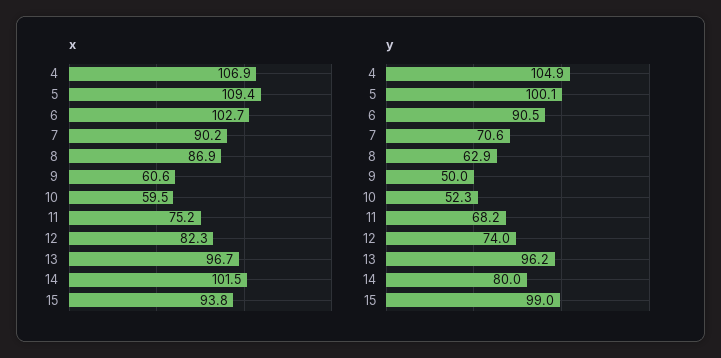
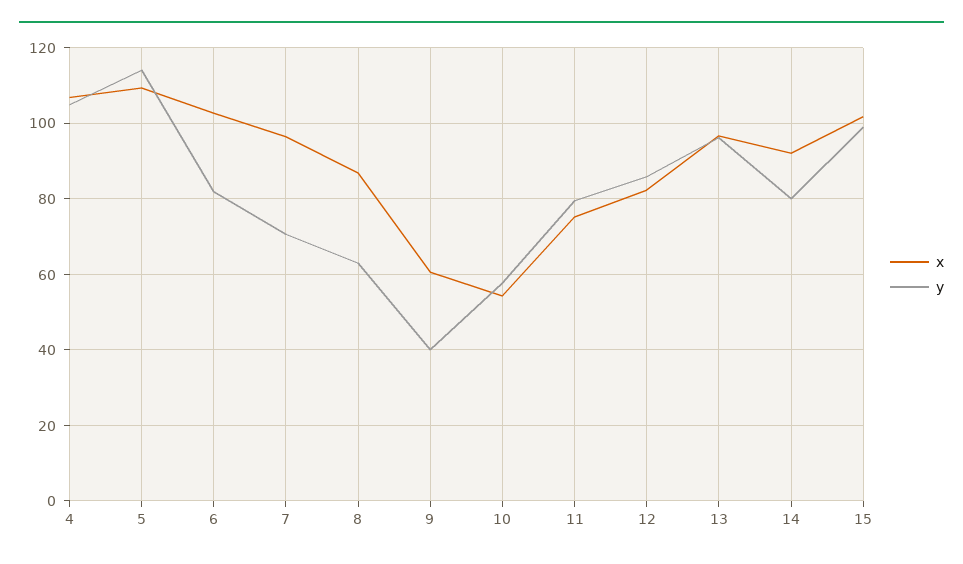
  {
    "x": {
      "4": 106.9,
      "5": 109.4,
      "6": 102.7,
-     "7": 90.2,
+     "7": 96,
      "8": 86.9,
      "9": 60.6,
-     "10": 59.5,
+     "10": 54,
      "11": 75.2,
      "12": 82.3,
      "13": 96.7,
-     "14": 101.5,
+     "14": 92,
-     "15": 93.8
+     "15": 102
    },
    "y": {
      "4": 104.9,
-     "5": 100.1,
+     "5": 114,
-     "6": 90.5,
+     "6": 82,
      "7": 70.6,
      "8": 62.9,
-     "9": 50,
+     "9": 40,
-     "10": 52.3,
+     "10": 58,
-     "11": 68.2,
+     "11": 80,
-     "12": 74,
+     "12": 86,
      "13": 96.2,
      "14": 80,
      "15": 99
    }
  }

